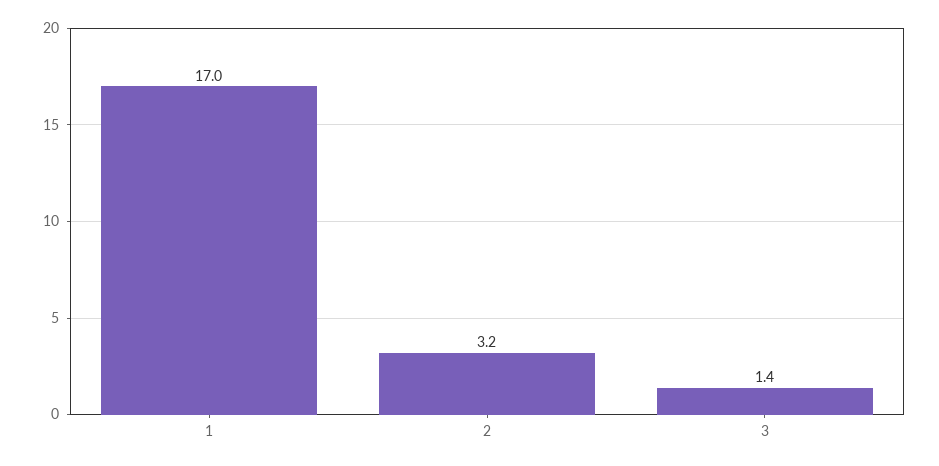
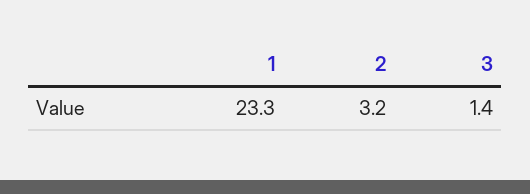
  {
-   "1": 17,
+   "1": 23.3,
    "2": 3.2,
    "3": 1.4
  }

